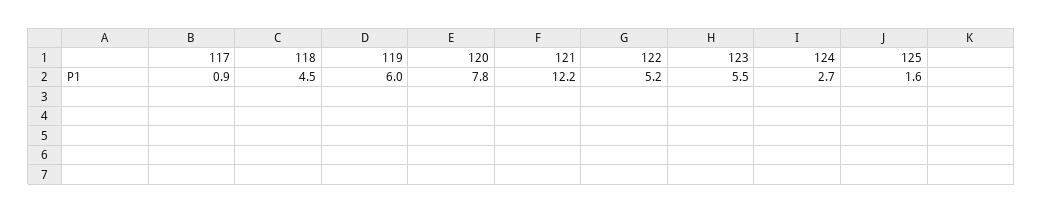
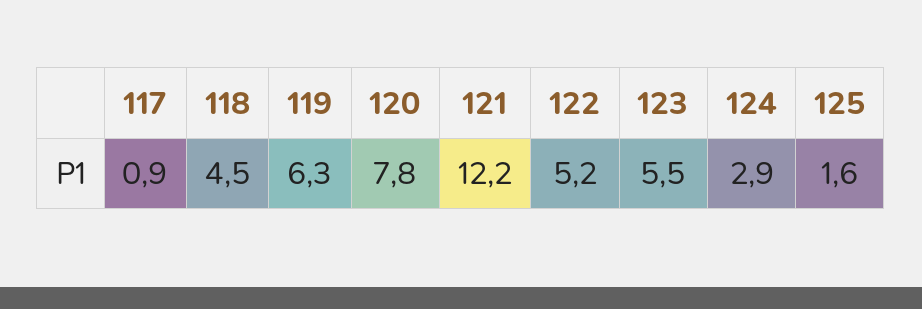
  {
    "117": 0.9,
    "118": 4.5,
-   "119": 6,
+   "119": 6.3,
    "120": 7.8,
    "121": 12.2,
    "122": 5.2,
    "123": 5.5,
-   "124": 2.7,
+   "124": 2.9,
    "125": 1.6
  }

